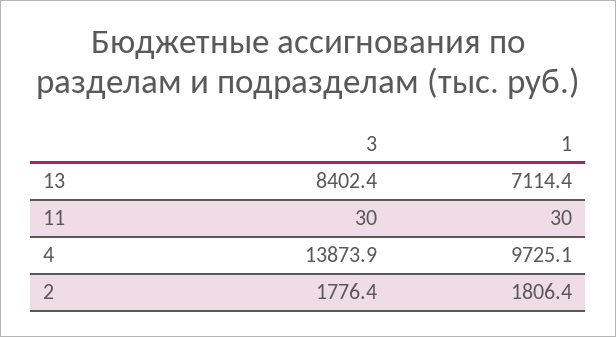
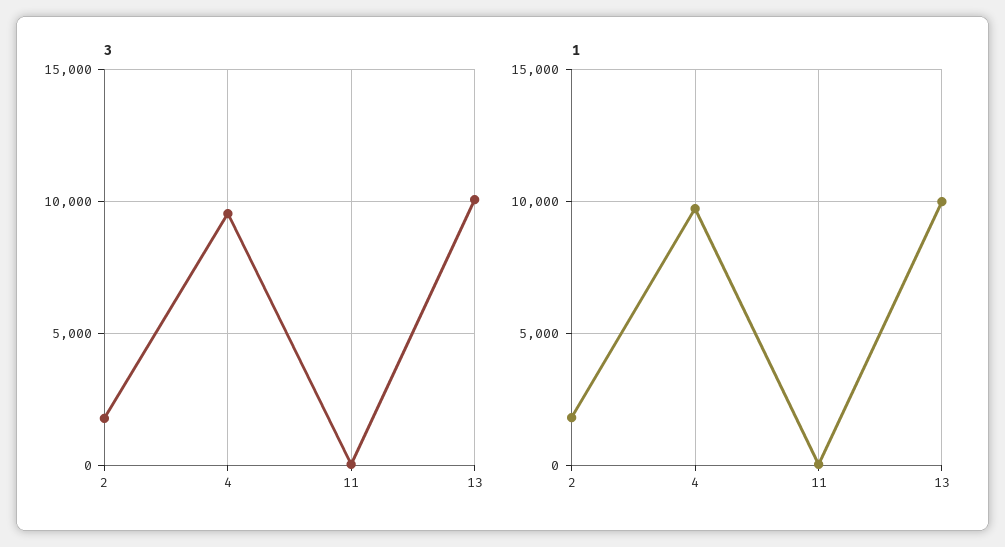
  {
    "3": {
-     "13": 8402.4,
+     "13": 10000,
      "11": 30,
-     "4": 13873.9,
+     "4": 9500,
      "2": 1776.4
    },
    "1": {
-     "13": 7114.4,
+     "13": 10000,
      "11": 30,
      "4": 9725.1,
      "2": 1806.4
    }
  }

